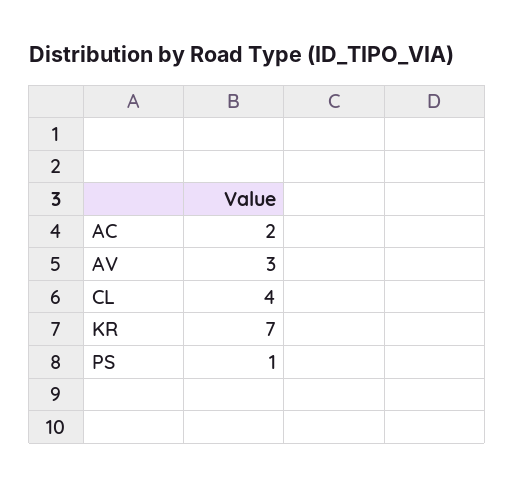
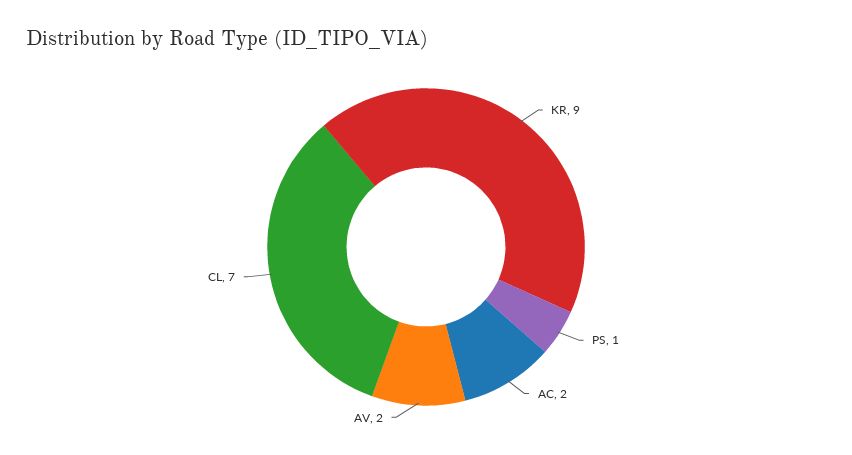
  {
    "AC": 2,
-   "AV": 3,
+   "AV": 2,
-   "CL": 4,
+   "CL": 7,
-   "KR": 7,
+   "KR": 9,
    "PS": 1
  }

